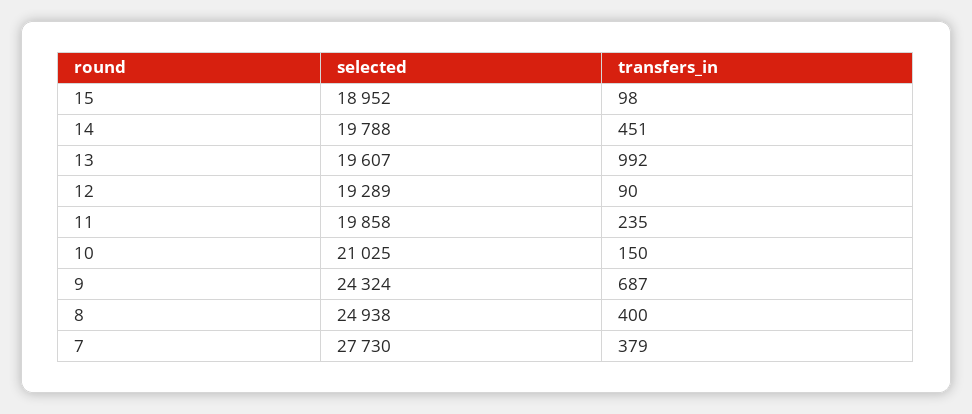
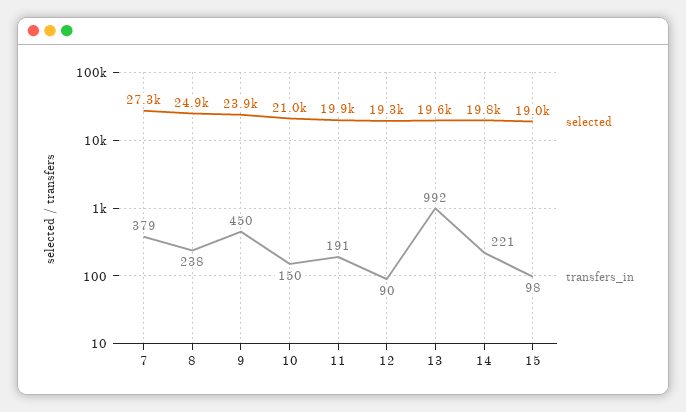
  {
    "selected": {
      "15": 18952,
      "14": 19788,
      "13": 19607,
      "12": 19289,
      "11": 19858,
      "10": 21025,
-     "9": 24324,
+     "9": 23900,
      "8": 24938,
-     "7": 27730
+     "7": 27300
    },
    "transfers_in": {
      "15": 98,
-     "14": 451,
+     "14": 221,
      "13": 992,
      "12": 90,
-     "11": 235,
+     "11": 191,
      "10": 150,
-     "9": 687,
+     "9": 450,
-     "8": 400,
+     "8": 238,
      "7": 379
    }
  }

